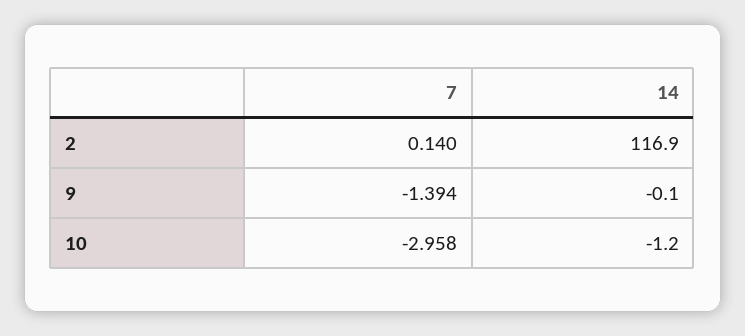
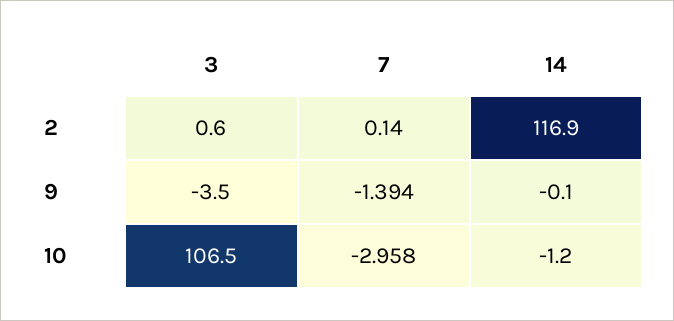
  {
    "7": {
      "2": 0.14,
      "9": -1.394,
      "10": -2.958
    },
    "14": {
      "2": 116.9,
      "9": -0.1,
      "10": -1.2
-   }
+   },
+   "3": {
+     "2": 0.6,
+     "9": -3.5,
+     "10": 106.5
+   }
  }

